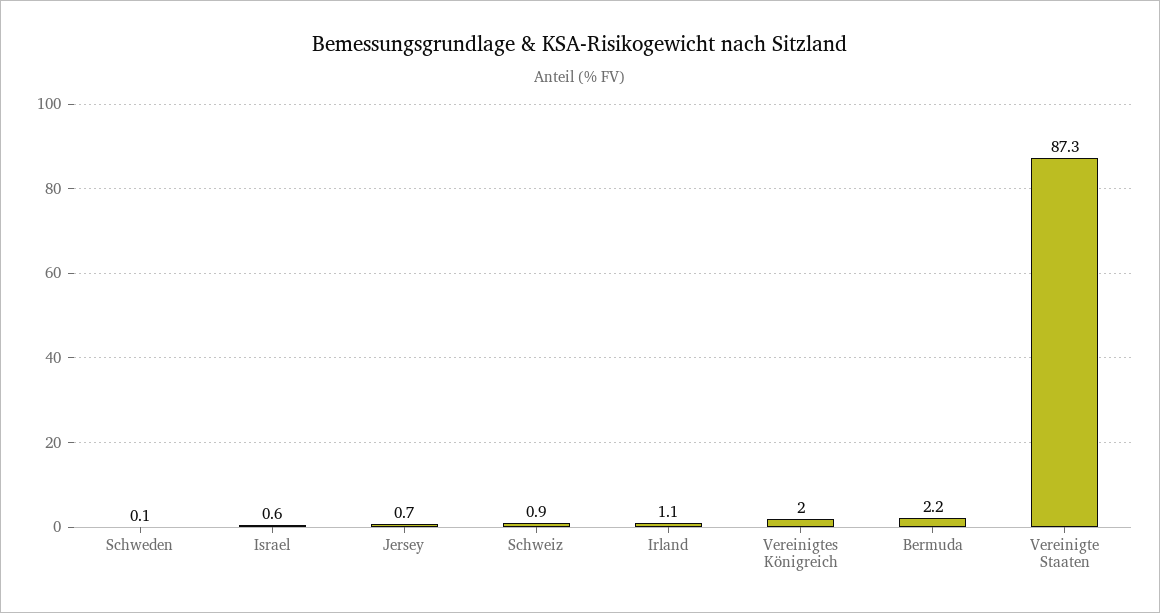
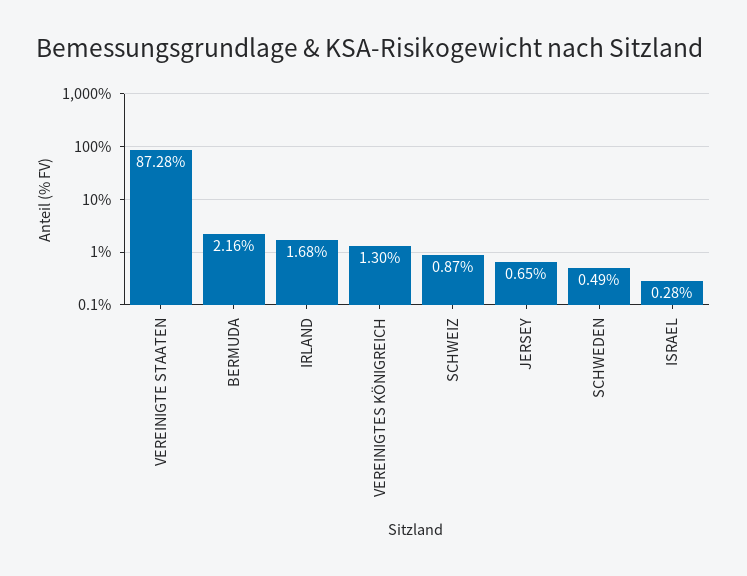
  {
-   "Schweden": 0.1,
+   "Schweden": 0.49,
-   "Israel": 0.6,
+   "Israel": 0.28,
    "Jersey": 0.65,
    "Schweiz": 0.87,
-   "Irland": 1.1,
+   "Irland": 1.68,
-   "Vereinigtes Königreich": 2,
+   "Vereinigtes Königreich": 1.3,
    "Bermuda": 2.16,
    "Vereinigte Staaten": 87.28
  }

